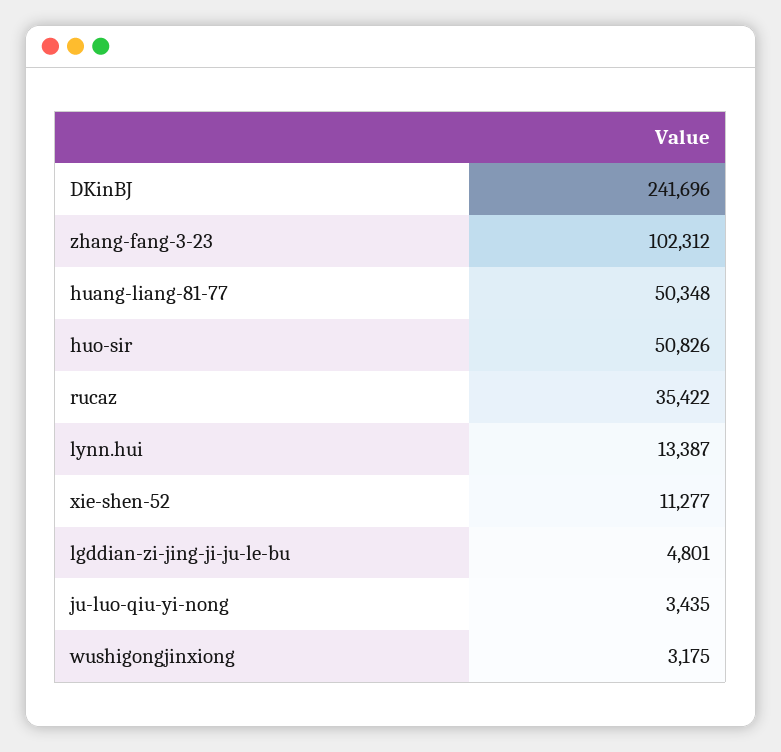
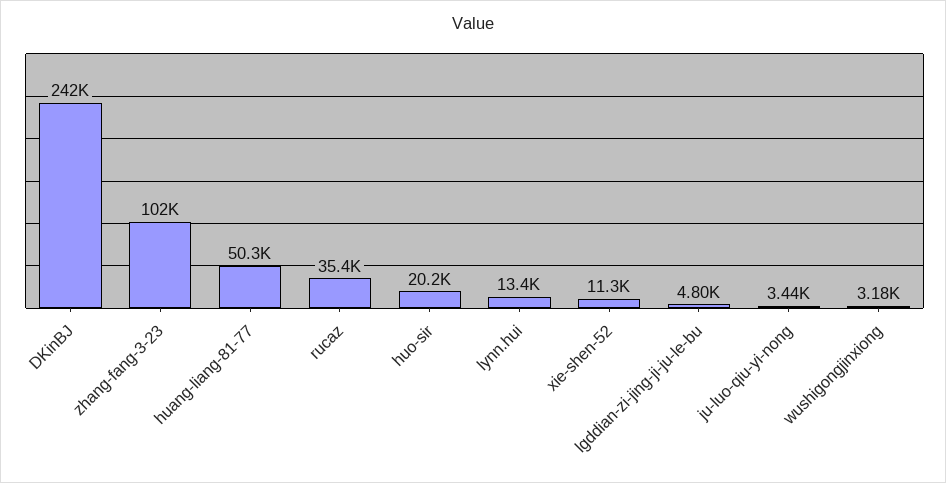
  {
    "DKinBJ": 241696,
    "zhang-fang-3-23": 102312,
    "huang-liang-81-77": 50348,
-   "huo-sir": 50826,
+   "huo-sir": 20200,
    "rucaz": 35422,
    "lynn.hui": 13387,
    "xie-shen-52": 11277,
    "lgddian-zi-jing-ji-ju-le-bu": 4801,
    "ju-luo-qiu-yi-nong": 3435,
    "wushigongjinxiong": 3175
  }

